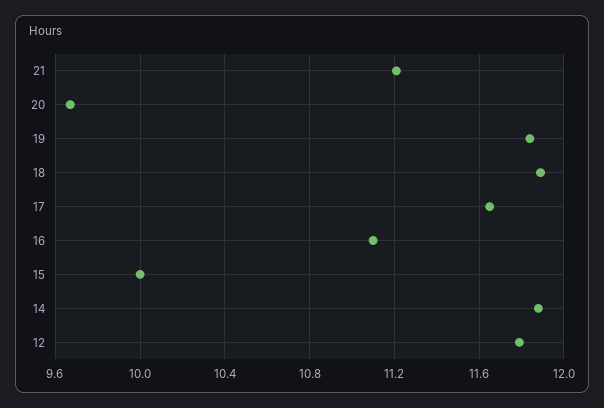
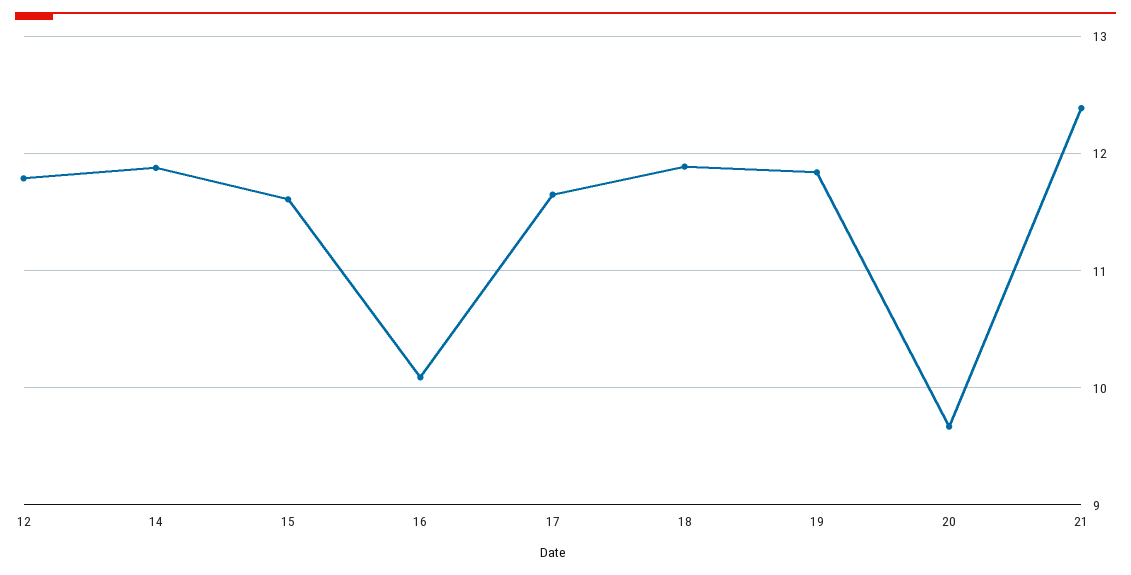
  {
-   "21": 11.2,
+   "21": 12.4,
    "20": 9.65,
    "19": 11.85,
    "18": 11.9,
    "17": 11.65,
-   "16": 11.1,
+   "16": 10.1,
-   "15": 10,
+   "15": 11.6,
    "14": 11.9,
    "12": 11.8
  }

